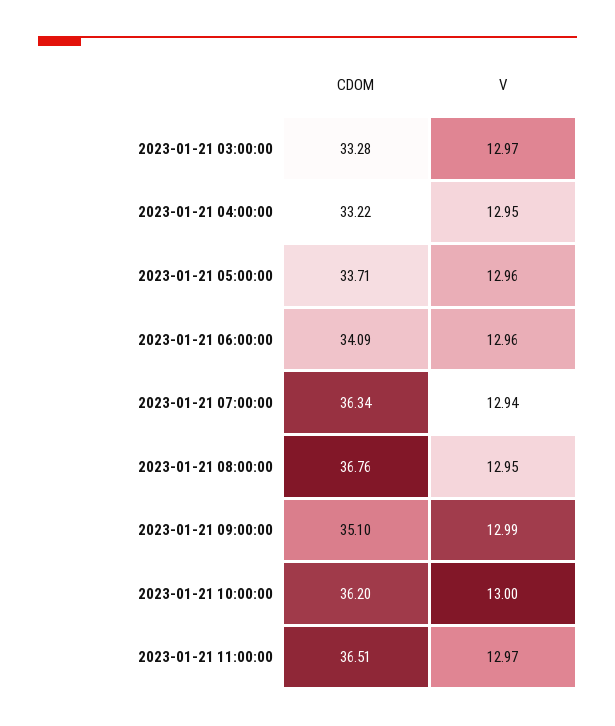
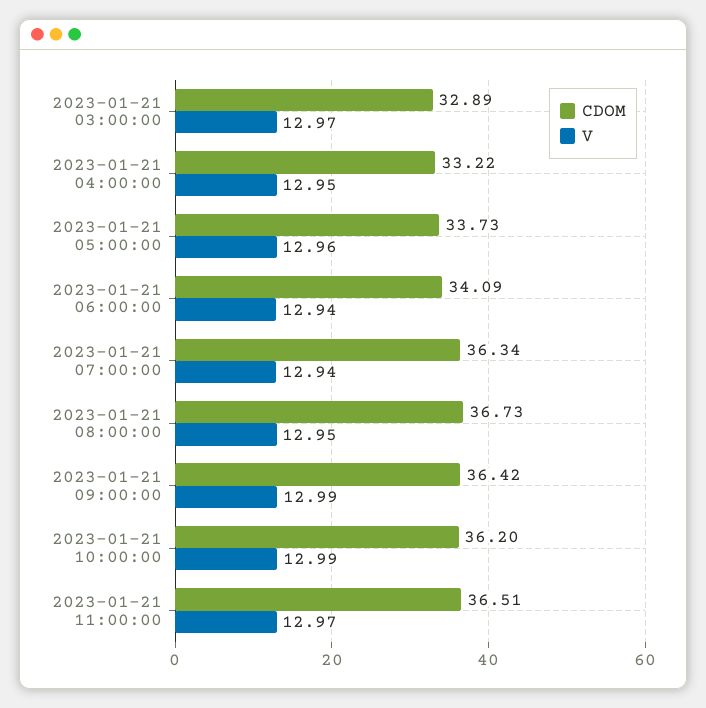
  {
    "CDOM": {
-     "2023-01-21 03:00:00": 33.28,
+     "2023-01-21 03:00:00": 32.89,
      "2023-01-21 04:00:00": 33.22,
-     "2023-01-21 05:00:00": 33.71,
+     "2023-01-21 05:00:00": 33.73,
      "2023-01-21 06:00:00": 34.09,
      "2023-01-21 07:00:00": 36.34,
-     "2023-01-21 08:00:00": 36.76,
+     "2023-01-21 08:00:00": 36.73,
-     "2023-01-21 09:00:00": 35.1,
+     "2023-01-21 09:00:00": 36.42,
      "2023-01-21 10:00:00": 36.2,
      "2023-01-21 11:00:00": 36.51
    },
    "V": {
      "2023-01-21 03:00:00": 12.97,
      "2023-01-21 04:00:00": 12.95,
      "2023-01-21 05:00:00": 12.96,
-     "2023-01-21 06:00:00": 12.96,
+     "2023-01-21 06:00:00": 12.94,
      "2023-01-21 07:00:00": 12.94,
      "2023-01-21 08:00:00": 12.95,
      "2023-01-21 09:00:00": 12.99,
-     "2023-01-21 10:00:00": 13,
+     "2023-01-21 10:00:00": 12.99,
      "2023-01-21 11:00:00": 12.97
    }
  }

